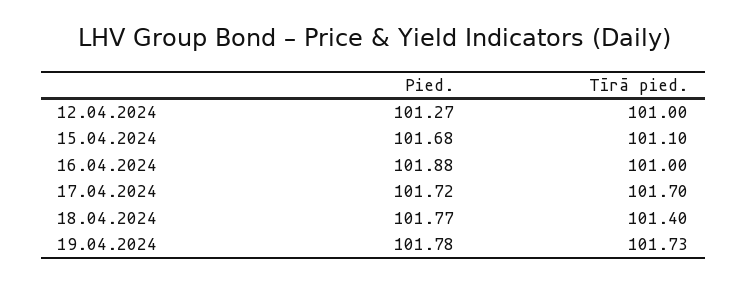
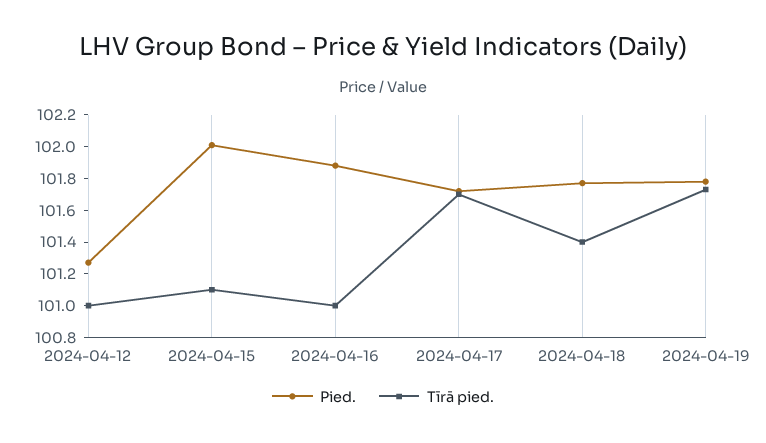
  {
    "Pied.": {
      "12.04.2024": 101.27,
-     "15.04.2024": 101.68,
+     "15.04.2024": 102,
      "16.04.2024": 101.88,
      "17.04.2024": 101.72,
      "18.04.2024": 101.77,
      "19.04.2024": 101.78
    },
    "Tīrā pied.": {
      "12.04.2024": 101,
      "15.04.2024": 101.1,
      "16.04.2024": 101,
      "17.04.2024": 101.7,
      "18.04.2024": 101.4,
      "19.04.2024": 101.73
    }
  }

